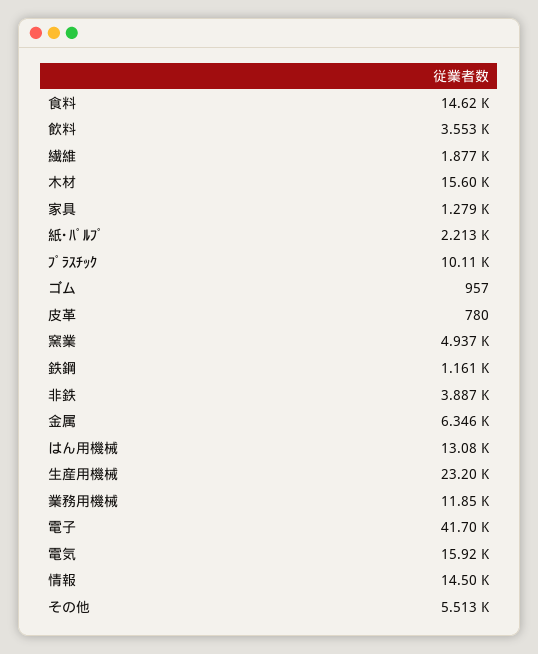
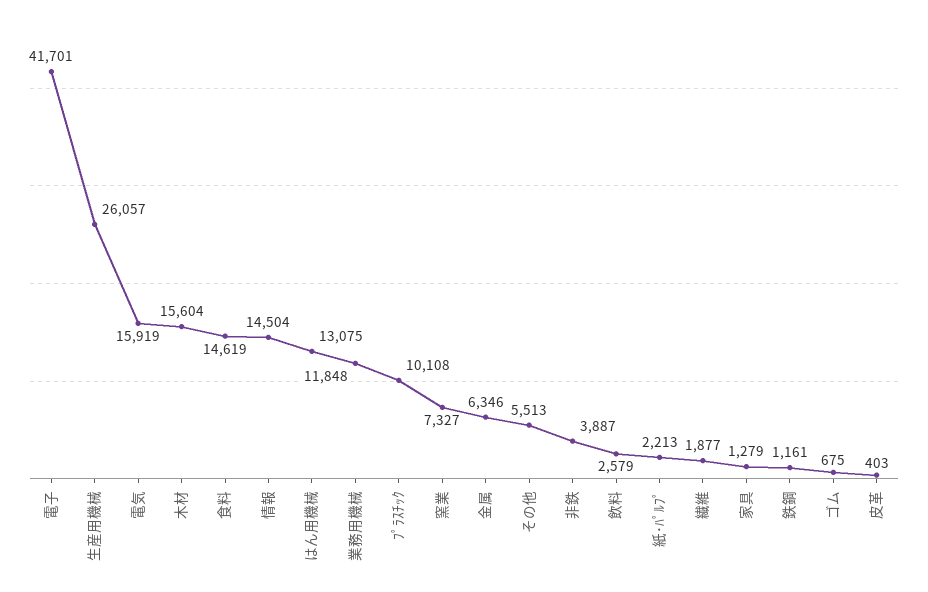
  {
    "食料": 14619,
-   "飲料": 3553,
+   "飲料": 2579,
    "繊維": 1877,
    "木材": 15604,
    "家具": 1279,
    "紙･ﾊﾟﾙﾌﾟ": 2213,
    "ﾌﾟﾗｽﾁｯｸ": 10108,
-   "ゴム": 957,
+   "ゴム": 675,
-   "皮革": 780,
+   "皮革": 403,
-   "窯業": 4937,
+   "窯業": 7327,
    "鉄鋼": 1161,
    "非鉄": 3887,
    "金属": 6346,
    "はん用機械": 13075,
-   "生産用機械": 23200,
+   "生産用機械": 26057,
    "業務用機械": 11848,
    "電子": 41701,
    "電気": 15919,
    "情報": 14504,
    "その他": 5513
  }

